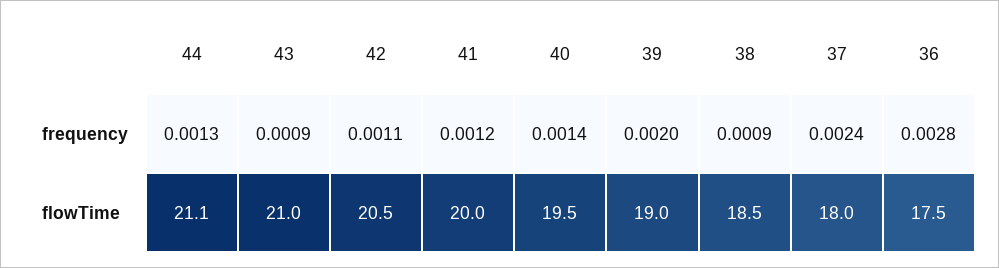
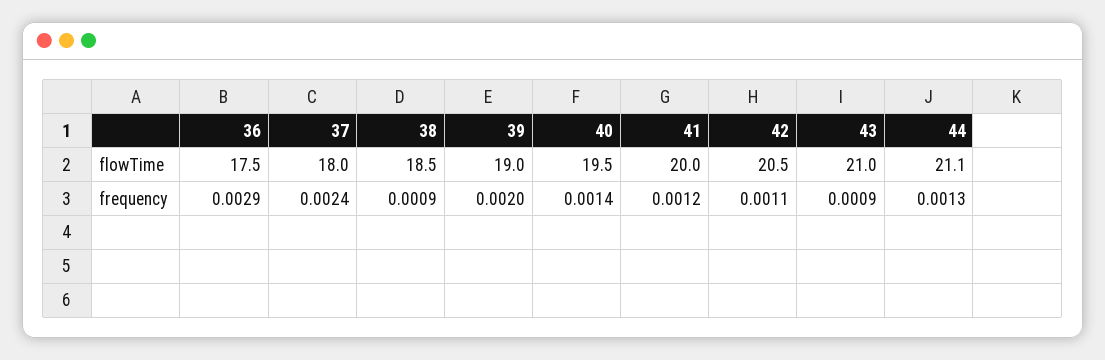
  {
    "44": {
      "frequency": 0.0013,
      "flowTime": 21.1
    },
    "43": {
      "frequency": 0.0009,
      "flowTime": 21
    },
    "42": {
      "frequency": 0.0011,
      "flowTime": 20.5
    },
    "41": {
      "frequency": 0.0012,
      "flowTime": 20
    },
    "40": {
      "frequency": 0.0014,
      "flowTime": 19.5
    },
    "39": {
      "frequency": 0.002,
      "flowTime": 19
    },
    "38": {
      "frequency": 0.0009,
      "flowTime": 18.5
    },
    "37": {
      "frequency": 0.0024,
      "flowTime": 18
    },
    "36": {
-     "frequency": 0.0028,
+     "frequency": 0.0029,
      "flowTime": 17.5
    }
  }

